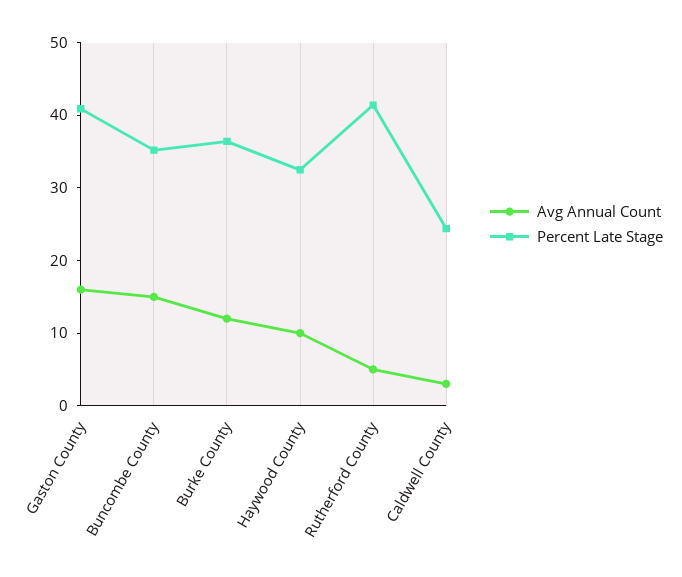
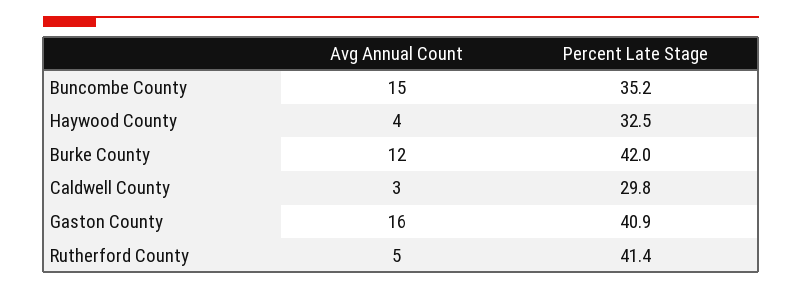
  {
    "Avg Annual Count": {
      "Gaston County": 16,
      "Buncombe County": 15,
      "Burke County": 12,
-     "Haywood County": 10,
+     "Haywood County": 4,
      "Rutherford County": 5,
      "Caldwell County": 3
    },
    "Percent Late Stage": {
      "Gaston County": 40.9,
      "Buncombe County": 35.2,
-     "Burke County": 36,
+     "Burke County": 42,
      "Haywood County": 32.5,
      "Rutherford County": 41.4,
-     "Caldwell County": 24
+     "Caldwell County": 29.8
    }
  }

